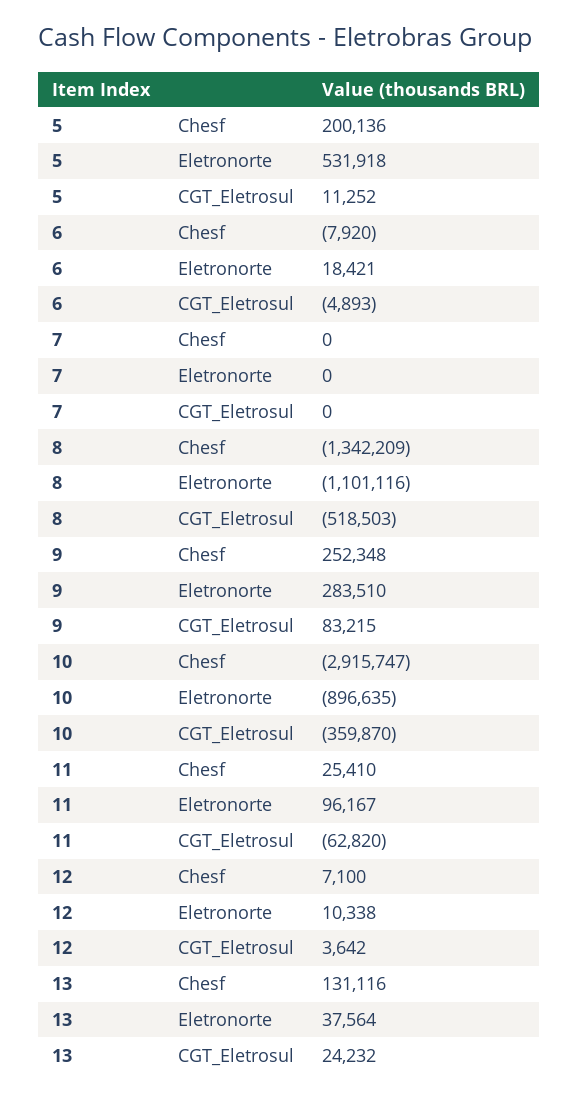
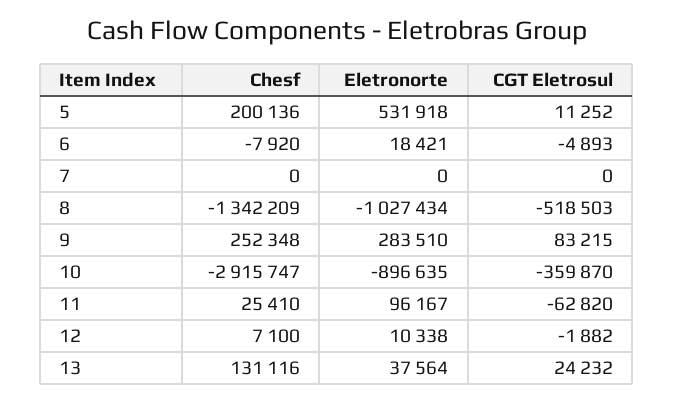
  {
    "5": {
      "Chesf": 200136,
      "Eletronorte": 531918,
      "CGT_Eletrosul": 11252
    },
    "6": {
      "Chesf": -7920,
      "Eletronorte": 18421,
      "CGT_Eletrosul": -4893
    },
    "7": {
      "Chesf": 0,
      "Eletronorte": 0,
      "CGT_Eletrosul": 0
    },
    "8": {
      "Chesf": -1342209,
-     "Eletronorte": -1101116,
+     "Eletronorte": -1027434,
      "CGT_Eletrosul": -518503
    },
    "9": {
      "Chesf": 252348,
      "Eletronorte": 283510,
      "CGT_Eletrosul": 83215
    },
    "10": {
      "Chesf": -2915747,
      "Eletronorte": -896635,
      "CGT_Eletrosul": -359870
    },
    "11": {
      "Chesf": 25410,
      "Eletronorte": 96167,
      "CGT_Eletrosul": -62820
    },
    "12": {
      "Chesf": 7100,
      "Eletronorte": 10338,
-     "CGT_Eletrosul": 3642
+     "CGT_Eletrosul": -1882
    },
    "13": {
      "Chesf": 131116,
      "Eletronorte": 37564,
      "CGT_Eletrosul": 24232
    }
  }

